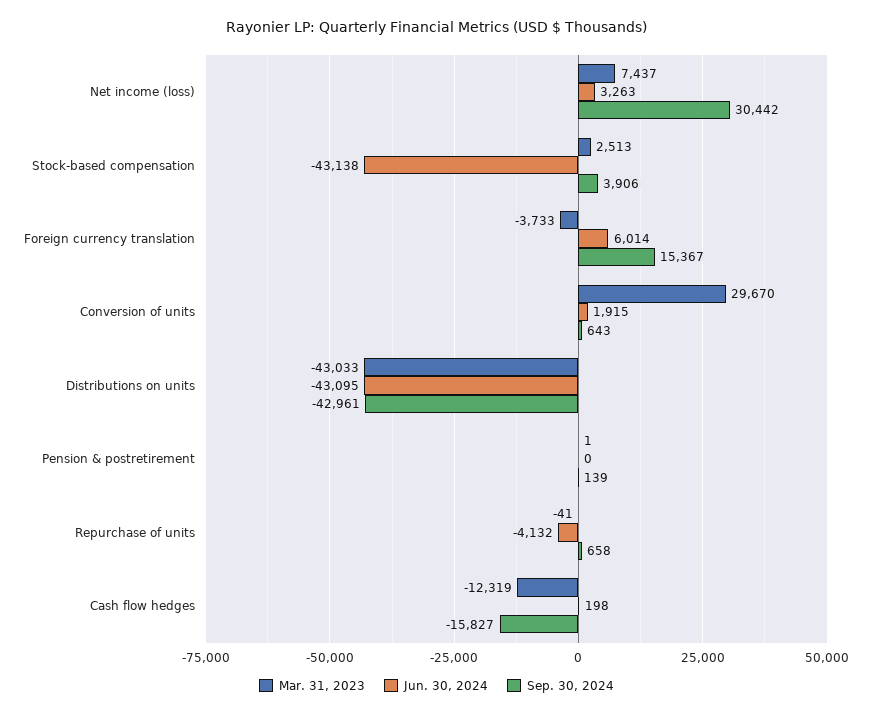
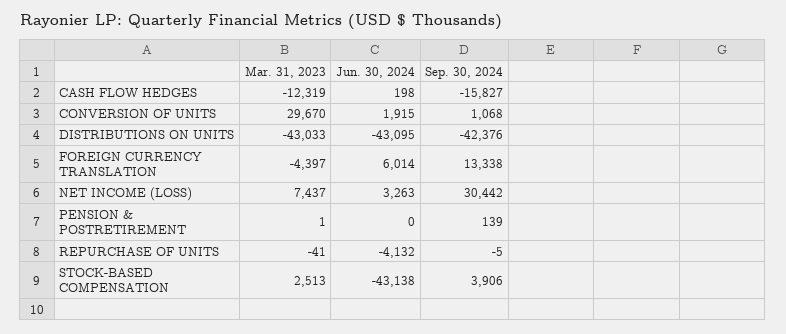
  {
    "Mar. 31, 2023": {
      "Net income (loss)": 7437,
      "Stock-based compensation": 2513,
-     "Foreign currency translation": -3733,
+     "Foreign currency translation": -4397,
      "Conversion of units": 29670,
      "Distributions on units": -43033,
      "Pension & postretirement": 1,
      "Repurchase of units": -41,
      "Cash flow hedges": -12319
    },
    "Jun. 30, 2024": {
      "Net income (loss)": 3263,
      "Stock-based compensation": -43138,
      "Foreign currency translation": 6014,
      "Conversion of units": 1915,
      "Distributions on units": -43095,
      "Pension & postretirement": 0,
      "Repurchase of units": -4132,
      "Cash flow hedges": 198
    },
    "Sep. 30, 2024": {
      "Net income (loss)": 30442,
      "Stock-based compensation": 3906,
-     "Foreign currency translation": 15367,
+     "Foreign currency translation": 13338,
-     "Conversion of units": 643,
+     "Conversion of units": 1068,
-     "Distributions on units": -42961,
+     "Distributions on units": -42376,
      "Pension & postretirement": 139,
-     "Repurchase of units": 658,
+     "Repurchase of units": -5,
      "Cash flow hedges": -15827
    }
  }

